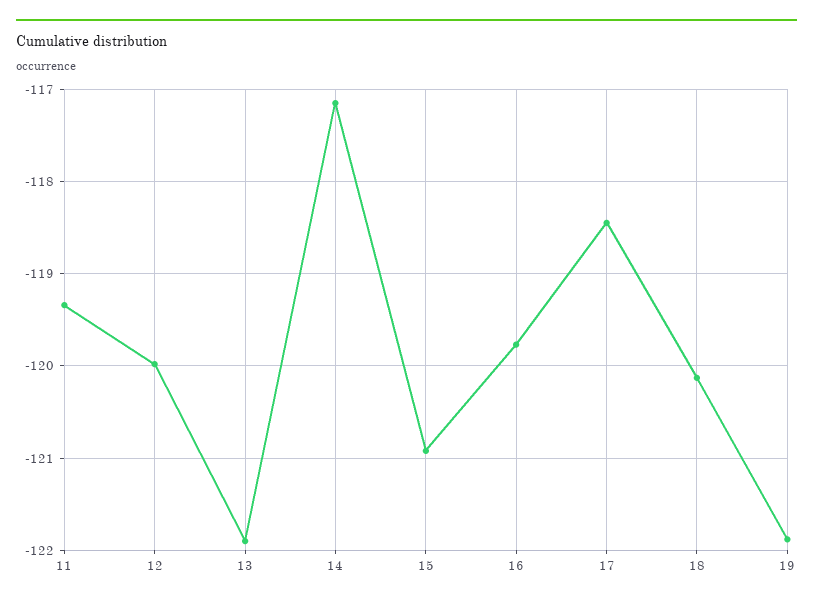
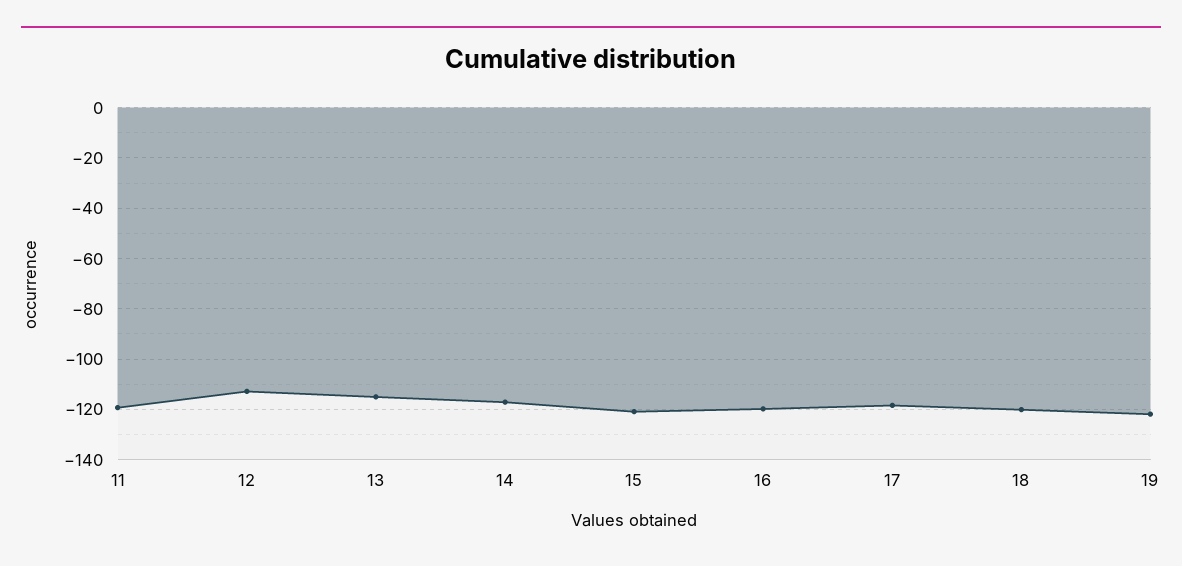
  {
    "11": -119.3,
-   "12": -120,
+   "12": -112.5,
-   "13": -121.9,
+   "13": -115,
    "14": -117.2,
    "15": -120.9,
    "16": -119.8,
    "17": -118.5,
    "18": -120.1,
    "19": -121.9
  }

